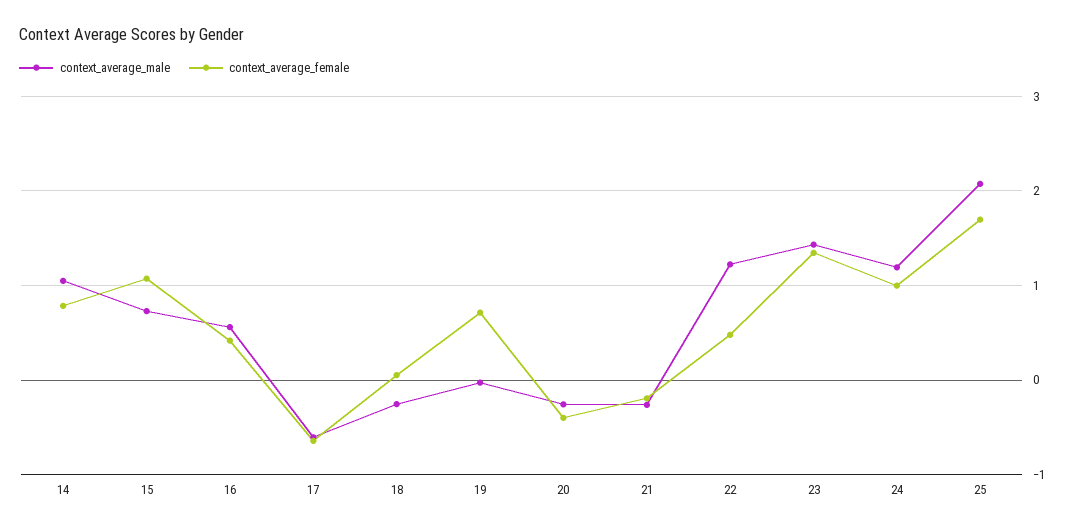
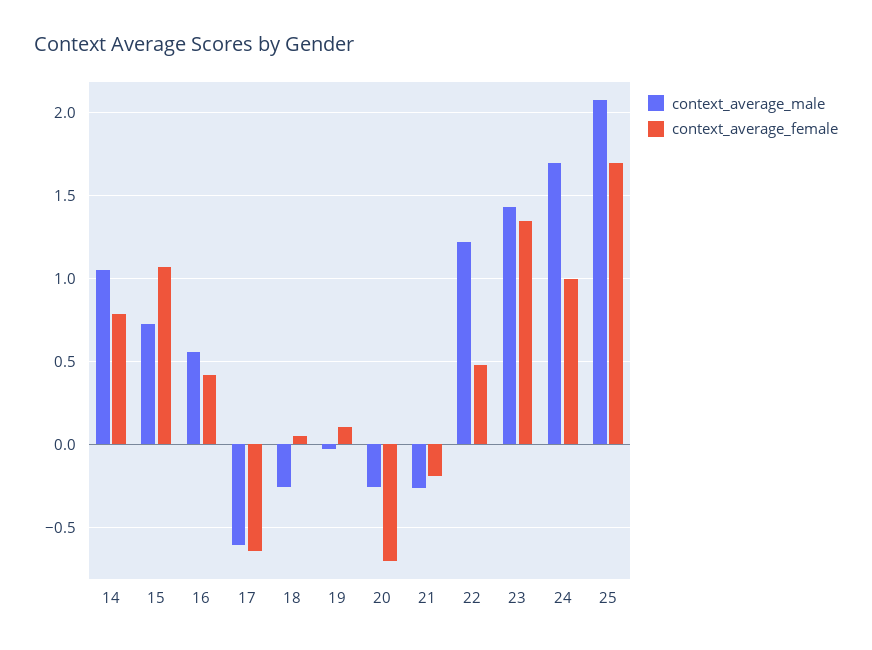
  {
    "context_average_male": {
      "14": 1.05,
      "15": 0.75,
      "16": 0.55,
      "17": -0.6,
      "18": -0.25,
      "19": -0.05,
      "20": -0.25,
      "21": -0.25,
      "22": 1.2,
      "23": 1.45,
-     "24": 1.2,
+     "24": 1.7,
      "25": 2.05
    },
    "context_average_female": {
      "14": 0.8,
      "15": 1.05,
      "16": 0.4,
      "17": -0.65,
      "18": 0.05,
-     "19": 0.7,
+     "19": 0.1,
-     "20": -0.4,
+     "20": -0.7,
      "21": -0.2,
      "22": 0.5,
      "23": 1.35,
      "24": 1,
      "25": 1.7
    }
  }

